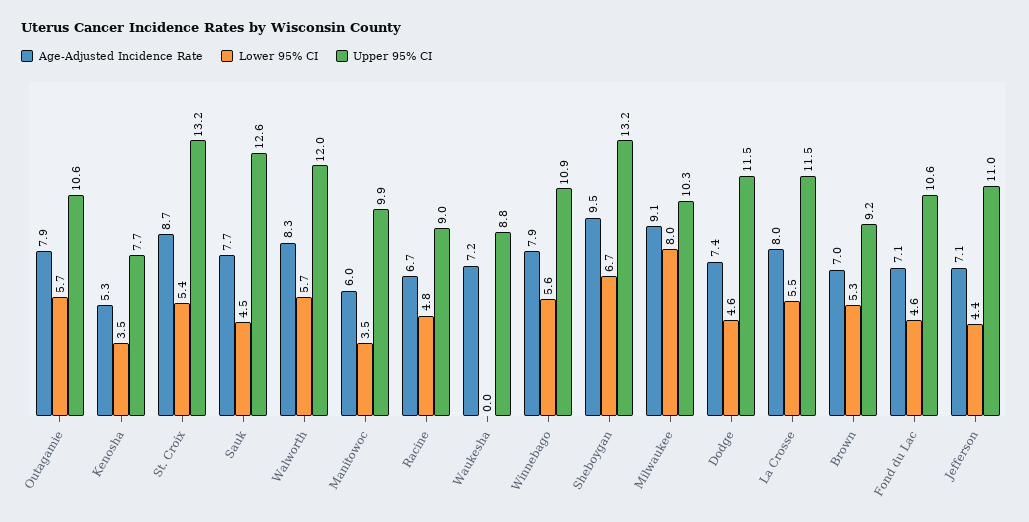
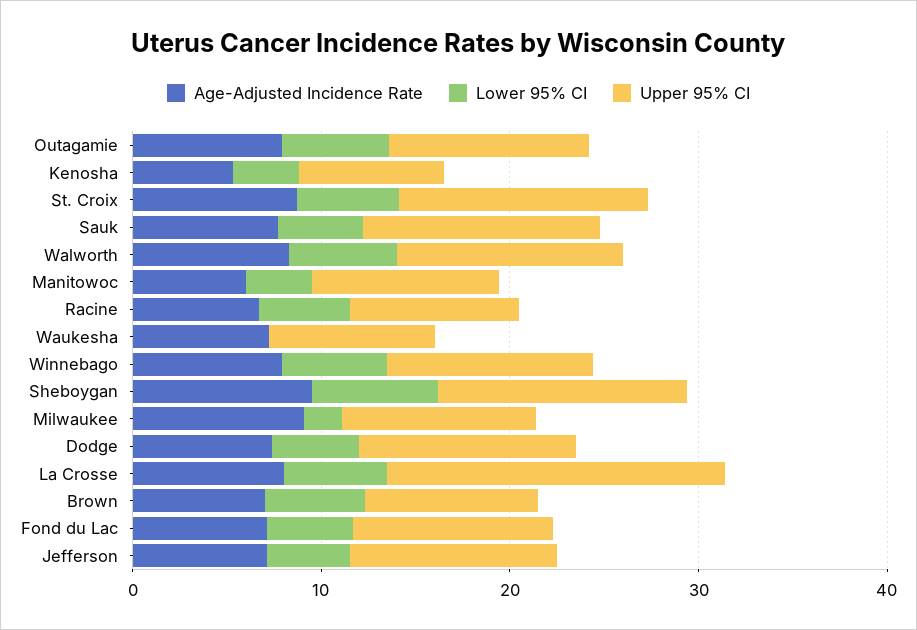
  {
    "Age-Adjusted Incidence Rate": {
      "Outagamie": 7.9,
      "Kenosha": 5.3,
      "St. Croix": 8.7,
      "Sauk": 7.7,
      "Walworth": 8.3,
      "Manitowoc": 6,
      "Racine": 6.7,
      "Waukesha": 7.2,
      "Winnebago": 7.9,
      "Sheboygan": 9.5,
      "Milwaukee": 9.1,
      "Dodge": 7.4,
      "La Crosse": 8,
      "Brown": 7,
      "Fond du Lac": 7.1,
      "Jefferson": 7.1
    },
    "Lower 95% CI": {
      "Outagamie": 5.7,
      "Kenosha": 3.5,
      "St. Croix": 5.4,
      "Sauk": 4.5,
      "Walworth": 5.7,
      "Manitowoc": 3.5,
      "Racine": 4.8,
      "Waukesha": 0,
      "Winnebago": 5.6,
      "Sheboygan": 6.7,
-     "Milwaukee": 8,
+     "Milwaukee": 2,
      "Dodge": 4.6,
      "La Crosse": 5.5,
      "Brown": 5.3,
      "Fond du Lac": 4.6,
      "Jefferson": 4.4
    },
    "Upper 95% CI": {
      "Outagamie": 10.6,
      "Kenosha": 7.7,
      "St. Croix": 13.2,
      "Sauk": 12.6,
      "Walworth": 12,
      "Manitowoc": 9.9,
      "Racine": 9,
      "Waukesha": 8.8,
      "Winnebago": 10.9,
      "Sheboygan": 13.2,
      "Milwaukee": 10.3,
      "Dodge": 11.5,
-     "La Crosse": 11.5,
+     "La Crosse": 18,
      "Brown": 9.2,
      "Fond du Lac": 10.6,
      "Jefferson": 11
    }
  }

